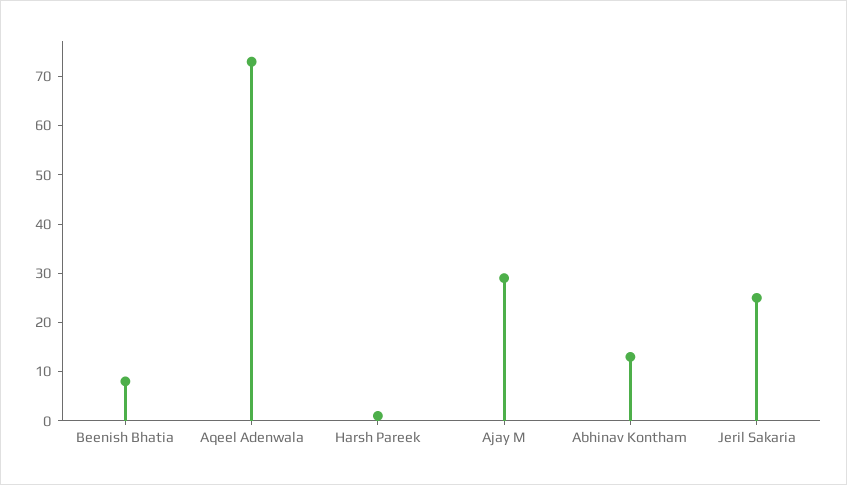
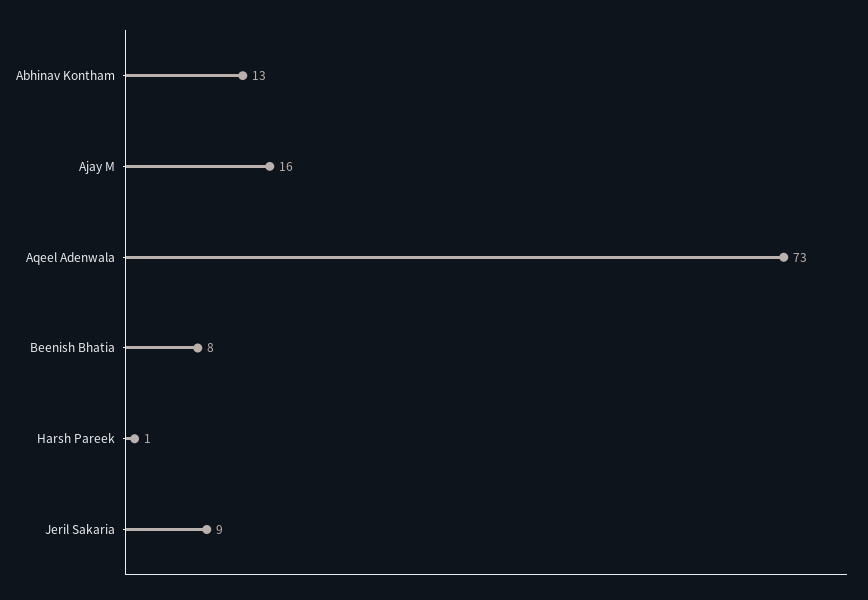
  {
    "Beenish Bhatia": 8,
    "Aqeel Adenwala": 73,
    "Harsh Pareek": 1,
-   "Ajay M": 30,
+   "Ajay M": 16,
    "Abhinav Kontham": 13,
-   "Jeril Sakaria": 25
+   "Jeril Sakaria": 9
  }

